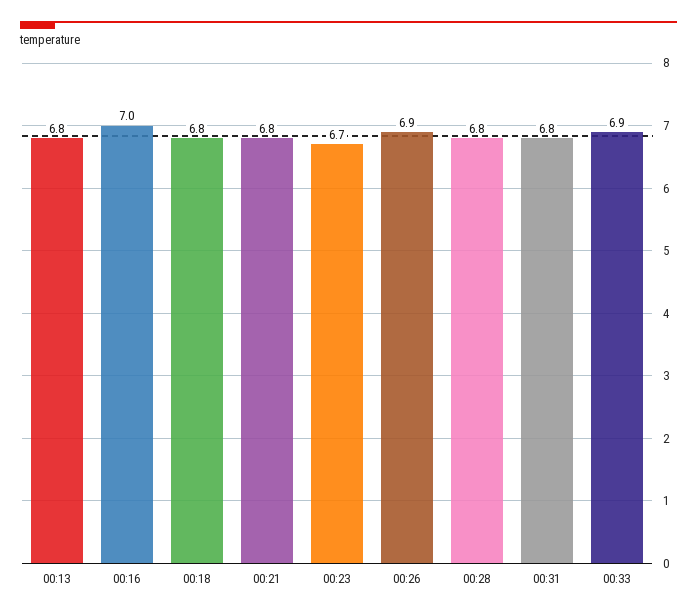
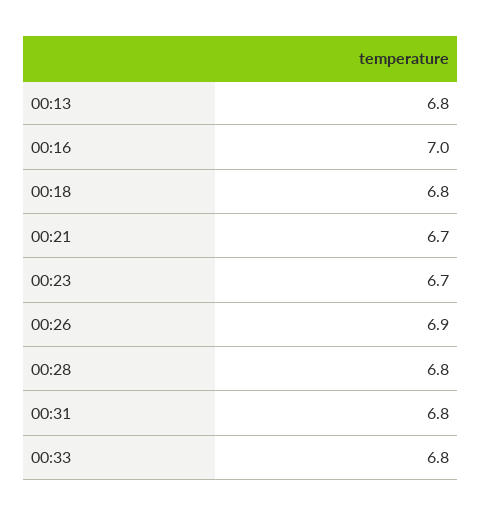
  {
    "00:13": 6.8,
    "00:16": 7,
    "00:18": 6.8,
-   "00:21": 6.8,
+   "00:21": 6.7,
    "00:23": 6.7,
    "00:26": 6.9,
    "00:28": 6.8,
    "00:31": 6.8,
-   "00:33": 6.9
+   "00:33": 6.8
  }

